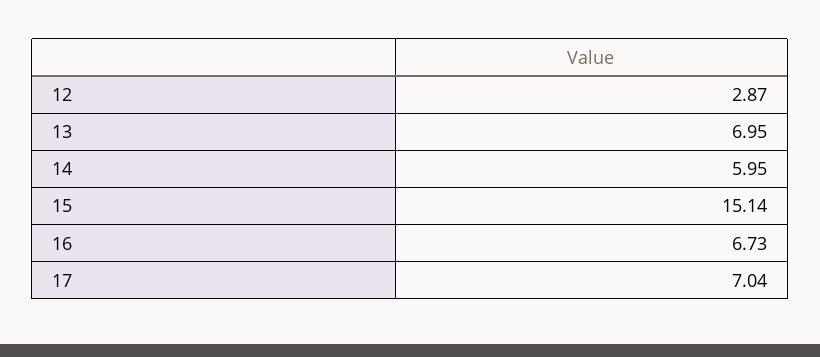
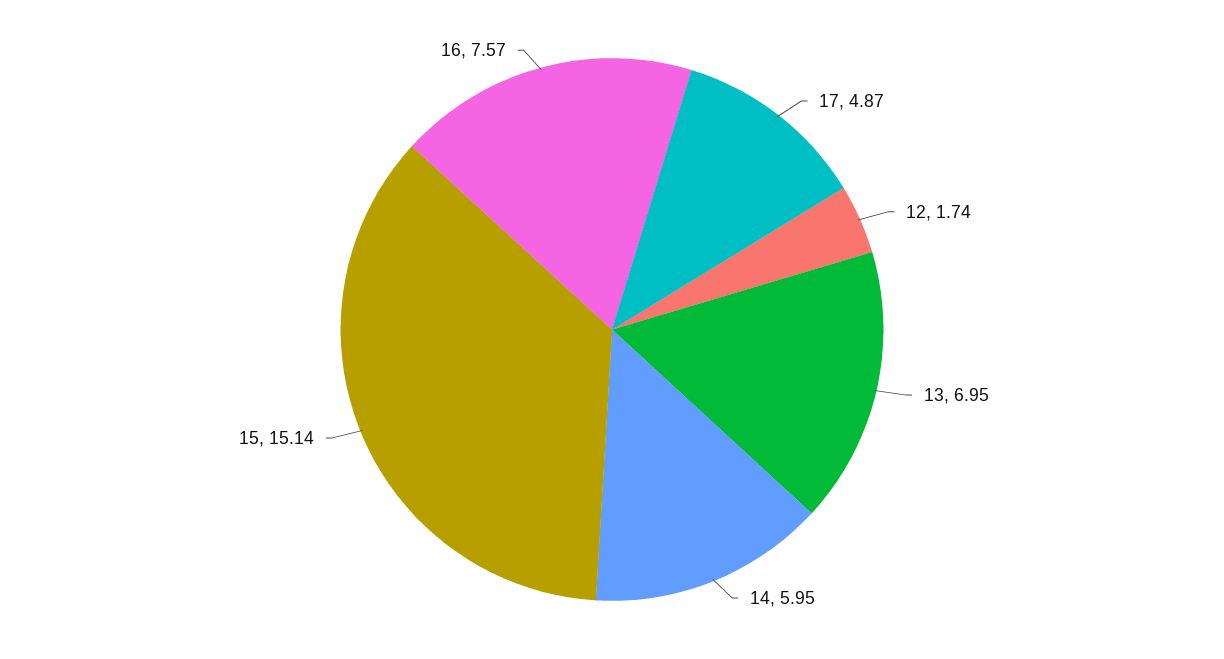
  {
-   "12": 2.87,
+   "12": 1.74,
    "13": 6.95,
    "14": 5.95,
    "15": 15.14,
-   "16": 6.73,
+   "16": 7.57,
-   "17": 7.04
+   "17": 4.87
  }

